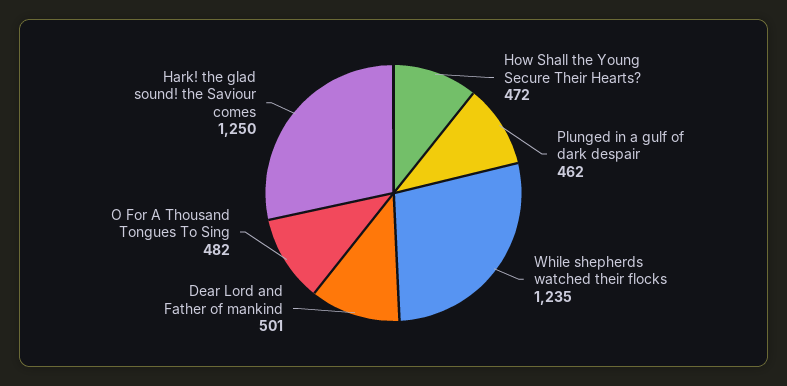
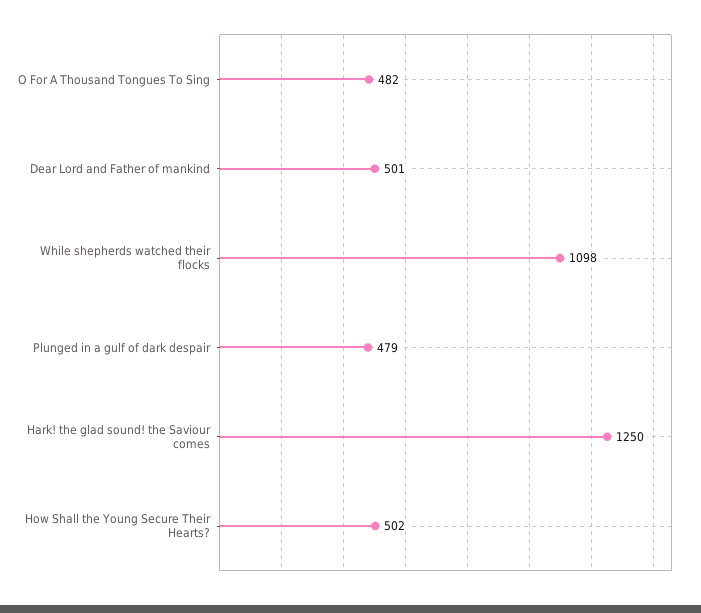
  {
-   "How Shall the Young Secure Their Hearts?": 472,
+   "How Shall the Young Secure Their Hearts?": 502,
-   "Plunged in a gulf of dark despair": 462,
+   "Plunged in a gulf of dark despair": 479,
-   "While shepherds watched their flocks": 1235,
+   "While shepherds watched their flocks": 1098,
    "Dear Lord and Father of mankind": 501,
    "O For A Thousand Tongues To Sing": 482,
    "Hark! the glad sound! the Saviour comes": 1250
  }

